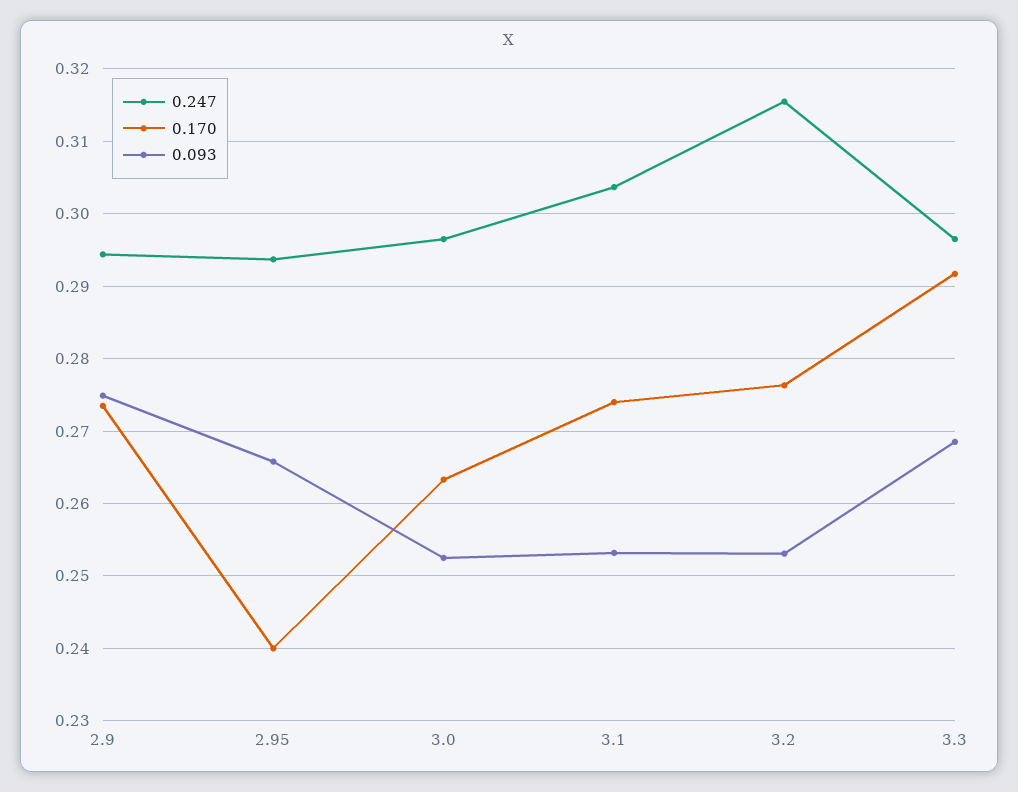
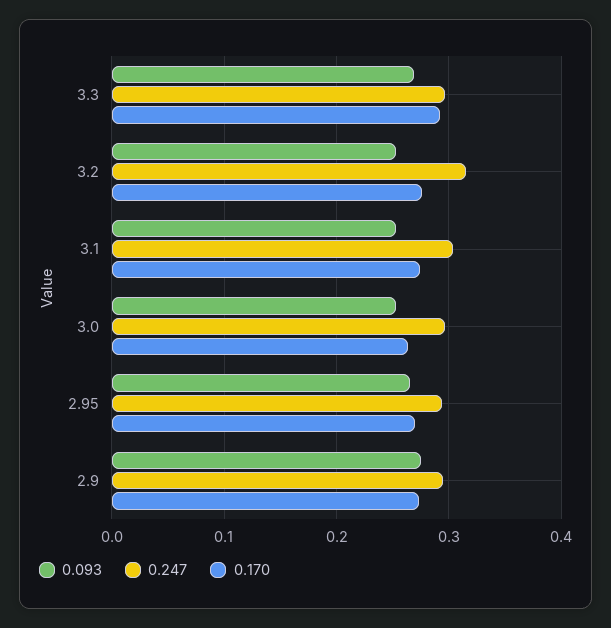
  {
    "0.247": {
      "2.9": 0.294,
      "2.95": 0.294,
      "3.0": 0.297,
      "3.1": 0.304,
      "3.2": 0.316,
      "3.3": 0.297
    },
    "0.170": {
      "2.9": 0.274,
-     "2.95": 0.24,
+     "2.95": 0.27,
      "3.0": 0.263,
      "3.1": 0.274,
      "3.2": 0.276,
      "3.3": 0.292
    },
    "0.093": {
      "2.9": 0.275,
      "2.95": 0.266,
      "3.0": 0.253,
      "3.1": 0.253,
      "3.2": 0.253,
      "3.3": 0.269
    }
  }

